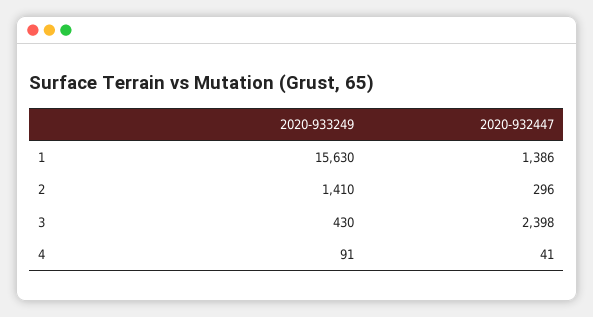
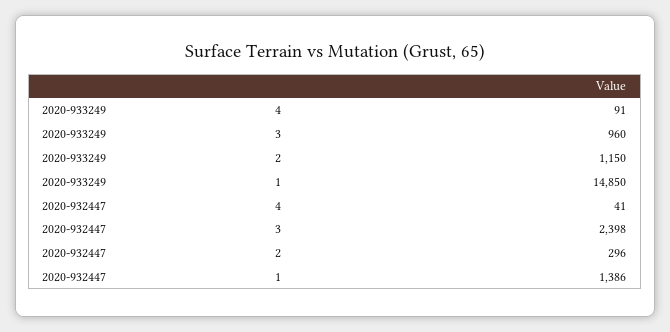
  {
    "2020-933249": {
-     "1": 15630,
+     "1": 14850,
-     "2": 1410,
+     "2": 1150,
-     "3": 430,
+     "3": 960,
      "4": 91
    },
    "2020-932447": {
      "1": 1386,
      "2": 296,
      "3": 2398,
      "4": 41
    }
  }

